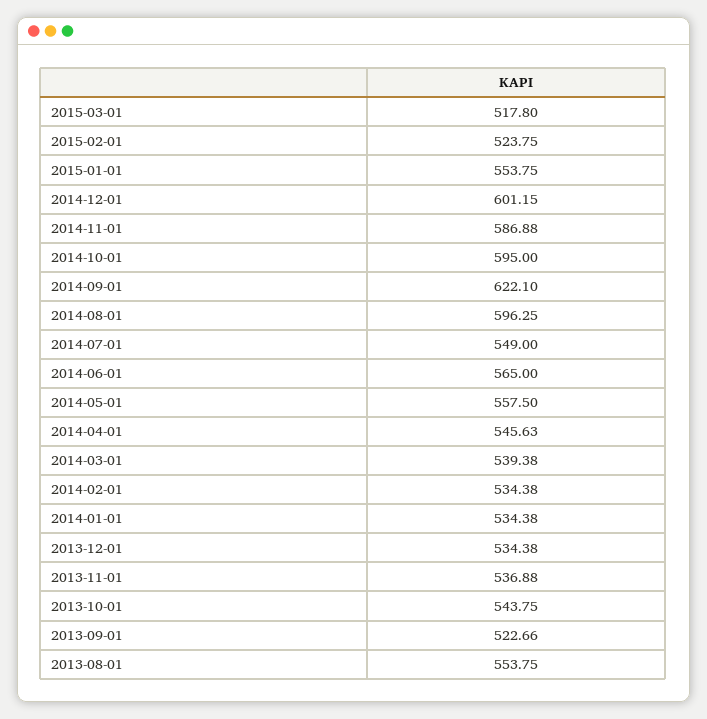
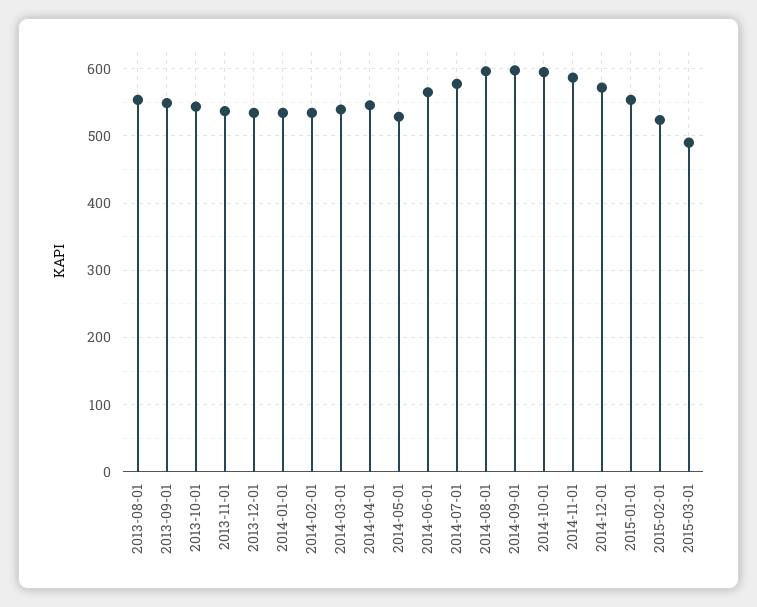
  {
-   "2015-03-01": 517.8,
+   "2015-03-01": 490,
    "2015-02-01": 523.75,
    "2015-01-01": 553.75,
-   "2014-12-01": 601.15,
+   "2014-12-01": 570,
    "2014-11-01": 586.88,
    "2014-10-01": 595,
-   "2014-09-01": 622.1,
+   "2014-09-01": 600,
    "2014-08-01": 596.25,
-   "2014-07-01": 549,
+   "2014-07-01": 580,
    "2014-06-01": 565,
-   "2014-05-01": 557.5,
+   "2014-05-01": 530,
    "2014-04-01": 545.63,
    "2014-03-01": 539.38,
    "2014-02-01": 534.38,
    "2014-01-01": 534.38,
    "2013-12-01": 534.38,
    "2013-11-01": 536.88,
    "2013-10-01": 543.75,
-   "2013-09-01": 522.66,
+   "2013-09-01": 550,
    "2013-08-01": 553.75
  }

